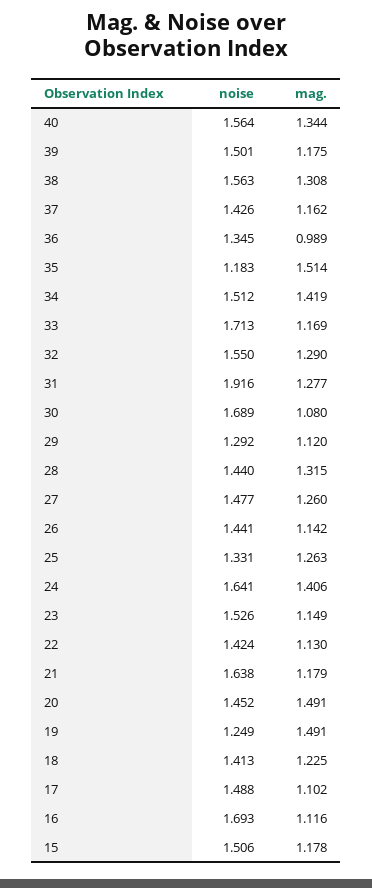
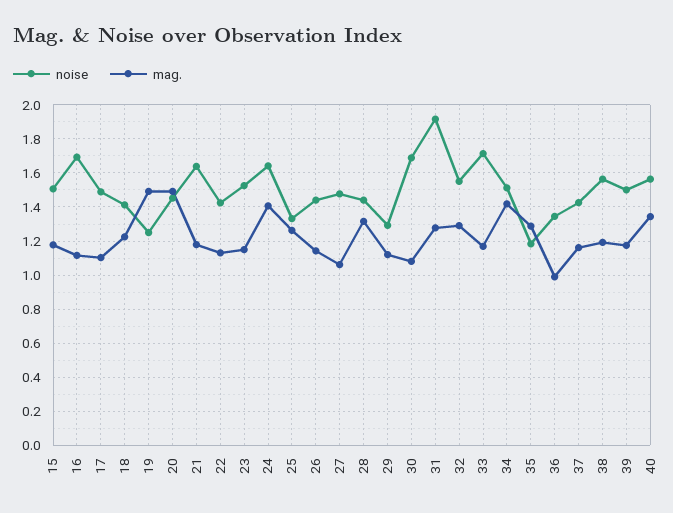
  {
    "noise": {
      "40": 1.564,
      "39": 1.501,
      "38": 1.563,
      "37": 1.426,
      "36": 1.345,
      "35": 1.183,
      "34": 1.512,
      "33": 1.713,
      "32": 1.55,
      "31": 1.916,
      "30": 1.689,
      "29": 1.292,
      "28": 1.44,
      "27": 1.477,
      "26": 1.441,
      "25": 1.331,
      "24": 1.641,
      "23": 1.526,
      "22": 1.424,
      "21": 1.638,
      "20": 1.452,
      "19": 1.249,
      "18": 1.413,
      "17": 1.488,
      "16": 1.693,
      "15": 1.506
    },
    "mag.": {
      "40": 1.344,
      "39": 1.175,
-     "38": 1.308,
+     "38": 1.2,
      "37": 1.162,
      "36": 0.989,
-     "35": 1.514,
+     "35": 1.3,
      "34": 1.419,
      "33": 1.169,
      "32": 1.29,
      "31": 1.277,
      "30": 1.08,
      "29": 1.12,
      "28": 1.315,
-     "27": 1.26,
+     "27": 1.05,
      "26": 1.142,
      "25": 1.263,
      "24": 1.406,
      "23": 1.149,
      "22": 1.13,
      "21": 1.179,
      "20": 1.491,
      "19": 1.491,
      "18": 1.225,
      "17": 1.102,
      "16": 1.116,
      "15": 1.178
    }
  }

